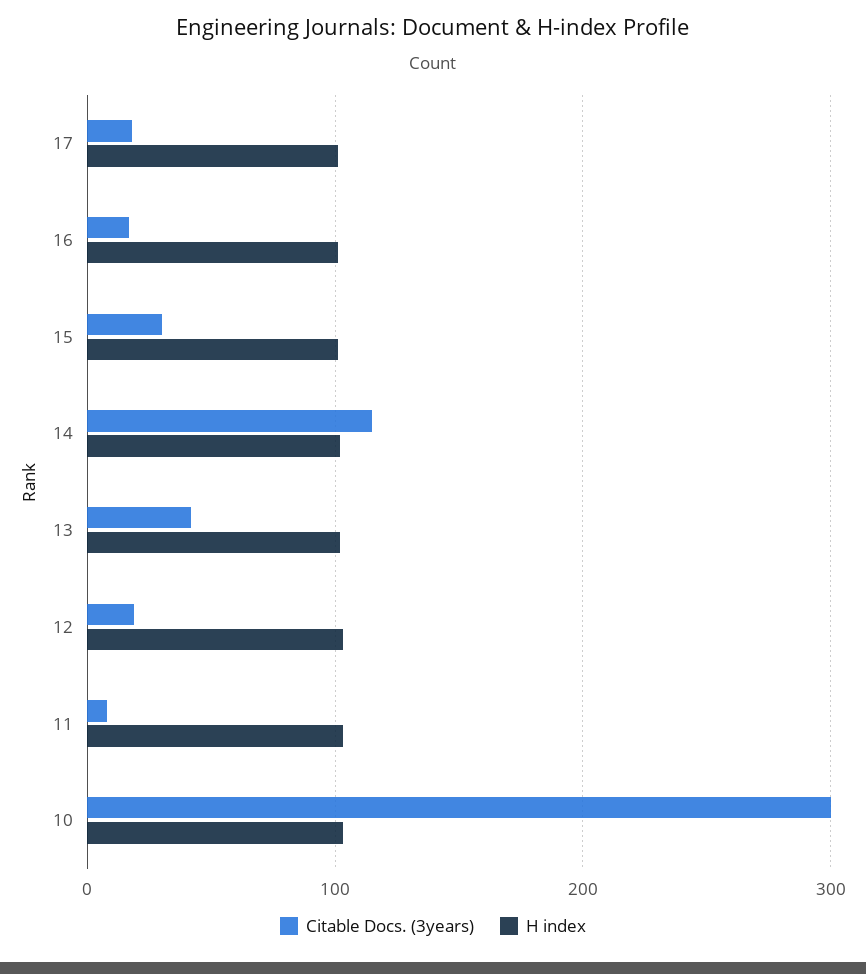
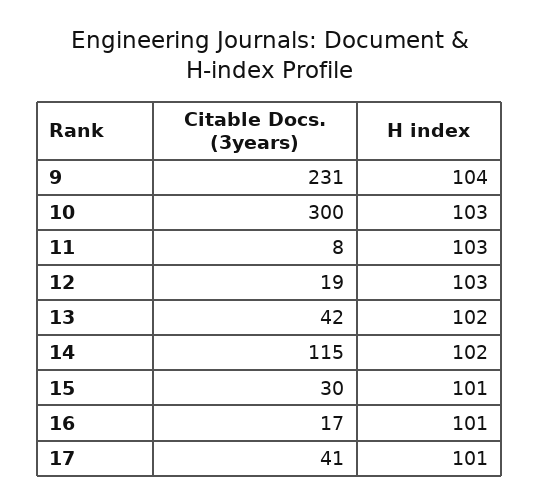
  {
    "Citable Docs. (3years)": {
-     "17": 20,
+     "17": 41,
      "16": 17,
      "15": 30,
      "14": 115,
      "13": 42,
      "12": 19,
      "11": 8,
-     "10": 300
+     "10": 300,
+     "9": 231
    },
    "H index": {
      "17": 101,
      "16": 101,
      "15": 101,
      "14": 102,
      "13": 102,
      "12": 103,
      "11": 103,
-     "10": 103
+     "10": 103,
+     "9": 104
    }
  }

